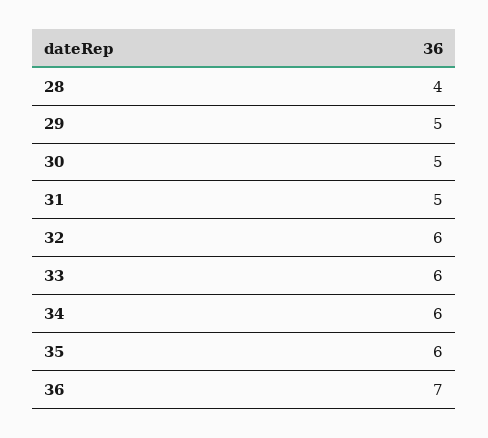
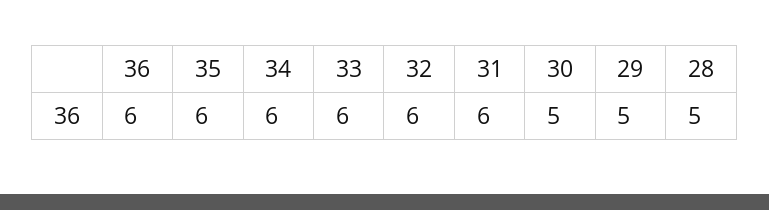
  {
-   "28": 4,
+   "28": 5,
    "29": 5,
    "30": 5,
-   "31": 5,
+   "31": 6,
    "32": 6,
    "33": 6,
    "34": 6,
    "35": 6,
-   "36": 7
+   "36": 6
  }

